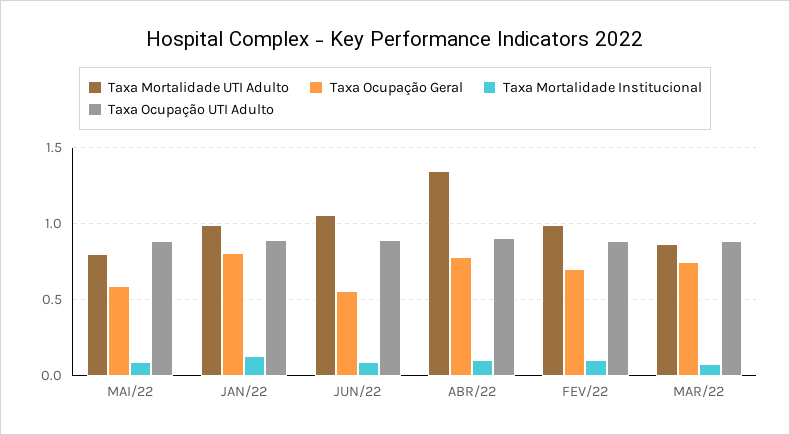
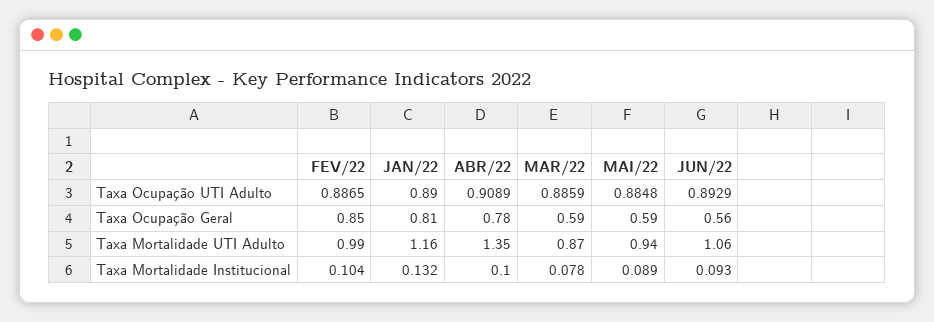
  {
    "Taxa Mortalidade UTI Adulto": {
-     "MAI/22": 0.8,
+     "MAI/22": 0.94,
-     "JAN/22": 1,
+     "JAN/22": 1.16,
      "JUN/22": 1.06,
      "ABR/22": 1.35,
      "FEV/22": 0.99,
      "MAR/22": 0.87
    },
    "Taxa Ocupação Geral": {
      "MAI/22": 0.59,
      "JAN/22": 0.81,
      "JUN/22": 0.56,
      "ABR/22": 0.78,
-     "FEV/22": 0.7,
+     "FEV/22": 0.85,
-     "MAR/22": 0.75
+     "MAR/22": 0.59
    },
    "Taxa Mortalidade Institucional": {
      "MAI/22": 0.089,
      "JAN/22": 0.132,
      "JUN/22": 0.093,
      "ABR/22": 0.1,
      "FEV/22": 0.104,
      "MAR/22": 0.078
    },
    "Taxa Ocupação UTI Adulto": {
      "MAI/22": 0.8848,
      "JAN/22": 0.89,
      "JUN/22": 0.8929,
      "ABR/22": 0.9089,
      "FEV/22": 0.8865,
      "MAR/22": 0.8859
    }
  }

